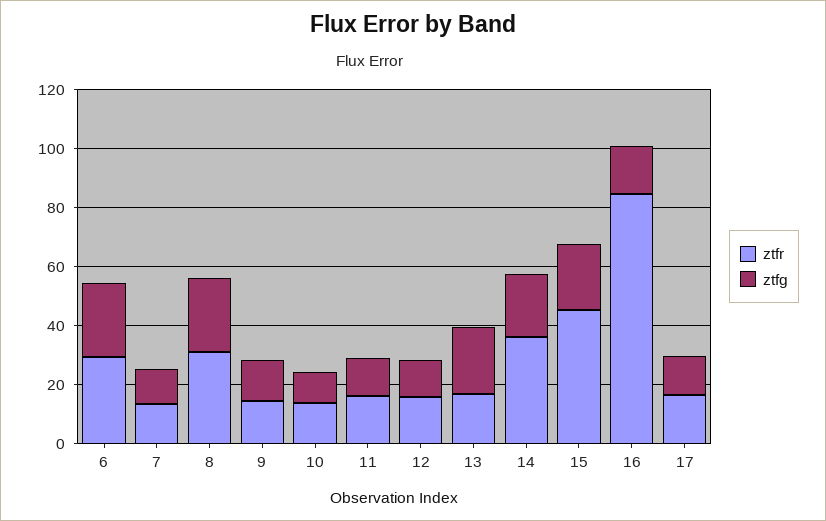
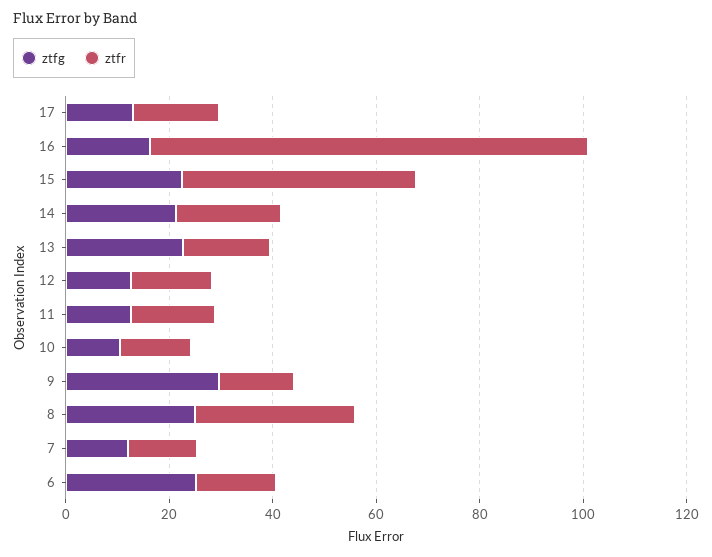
  {
    "ztfr": {
-     "6": 30,
+     "6": 15,
      "7": 15,
      "8": 30,
      "9": 15,
      "10": 15,
      "11": 15,
      "12": 15,
      "13": 15,
-     "14": 35,
+     "14": 20,
      "15": 45,
      "16": 85,
      "17": 15
    },
    "ztfg": {
      "6": 25,
      "7": 10,
      "8": 25,
-     "9": 15,
+     "9": 30,
      "10": 10,
      "11": 15,
      "12": 15,
      "13": 25,
      "14": 20,
      "15": 25,
      "16": 15,
      "17": 15
    }
  }

